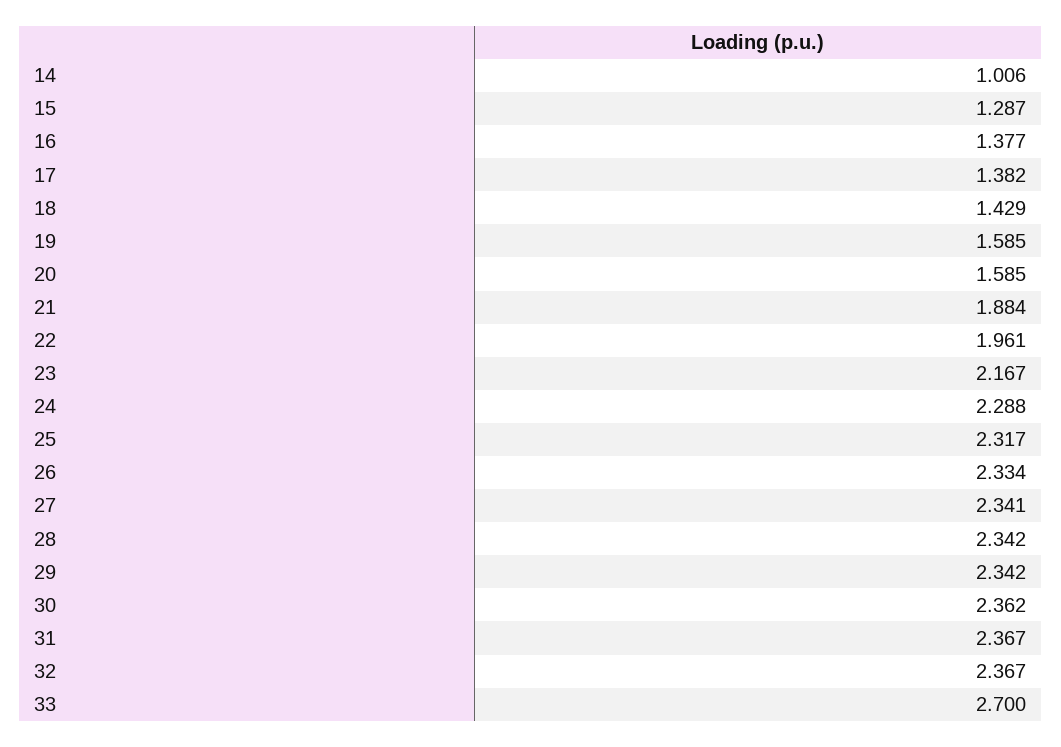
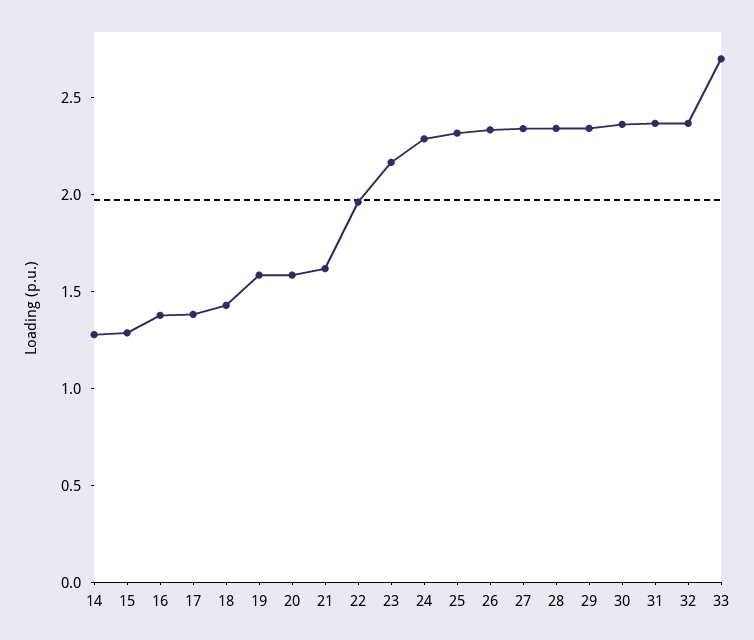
  {
-   "14": 1.006,
+   "14": 1.3,
    "15": 1.287,
    "16": 1.377,
    "17": 1.382,
    "18": 1.429,
    "19": 1.585,
    "20": 1.585,
-   "21": 1.884,
+   "21": 1.6,
    "22": 1.961,
    "23": 2.167,
    "24": 2.288,
    "25": 2.317,
    "26": 2.334,
    "27": 2.341,
    "28": 2.342,
    "29": 2.342,
    "30": 2.362,
    "31": 2.367,
    "32": 2.367,
    "33": 2.7
  }

